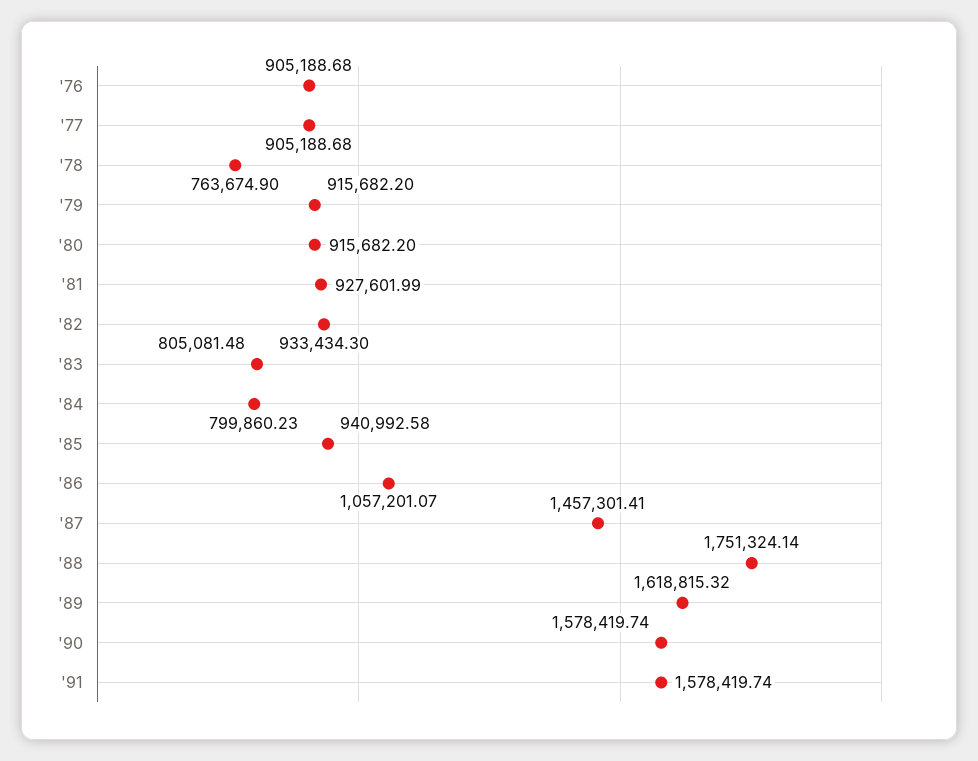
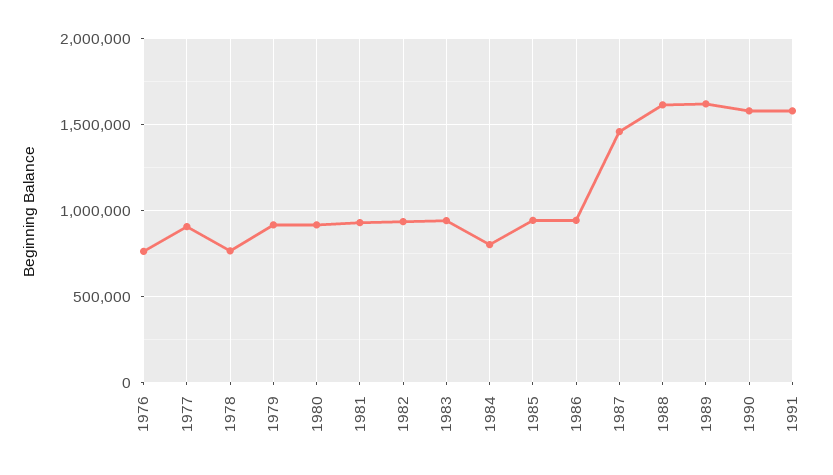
  {
-   "'76": 905188.68,
+   "'76": 750000,
    "'77": 905188.68,
    "'78": 763674.9,
    "'79": 915682.2,
    "'80": 915682.2,
    "'81": 927601.99,
    "'82": 933434.3,
-   "'83": 805081.48,
+   "'83": 950000,
    "'84": 799860.23,
    "'85": 940992.58,
-   "'86": 1057201.07,
+   "'86": 950000,
    "'87": 1457301.41,
-   "'88": 1751324.14,
+   "'88": 1600000,
    "'89": 1618815.32,
    "'90": 1578419.74,
    "'91": 1578419.74
  }

